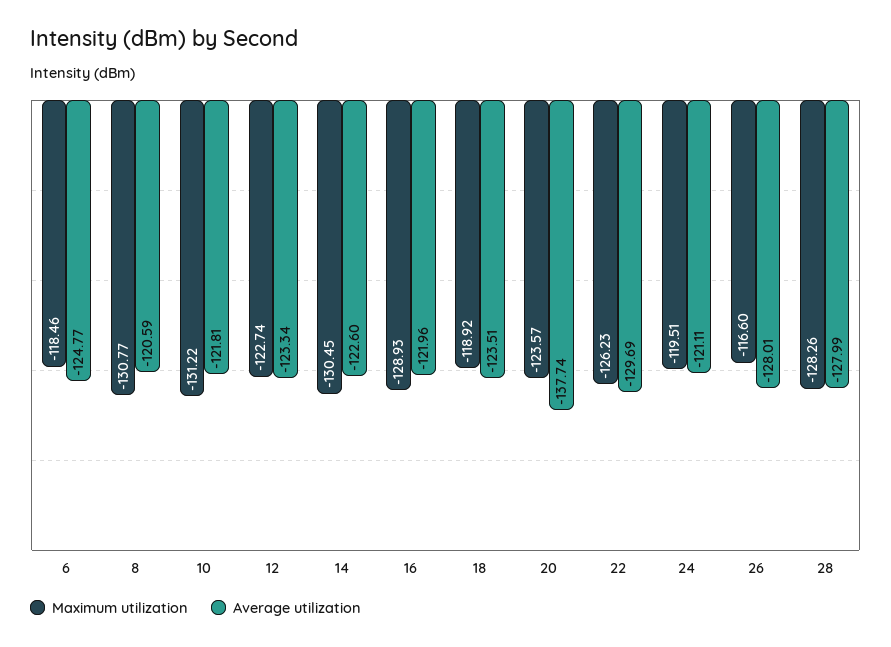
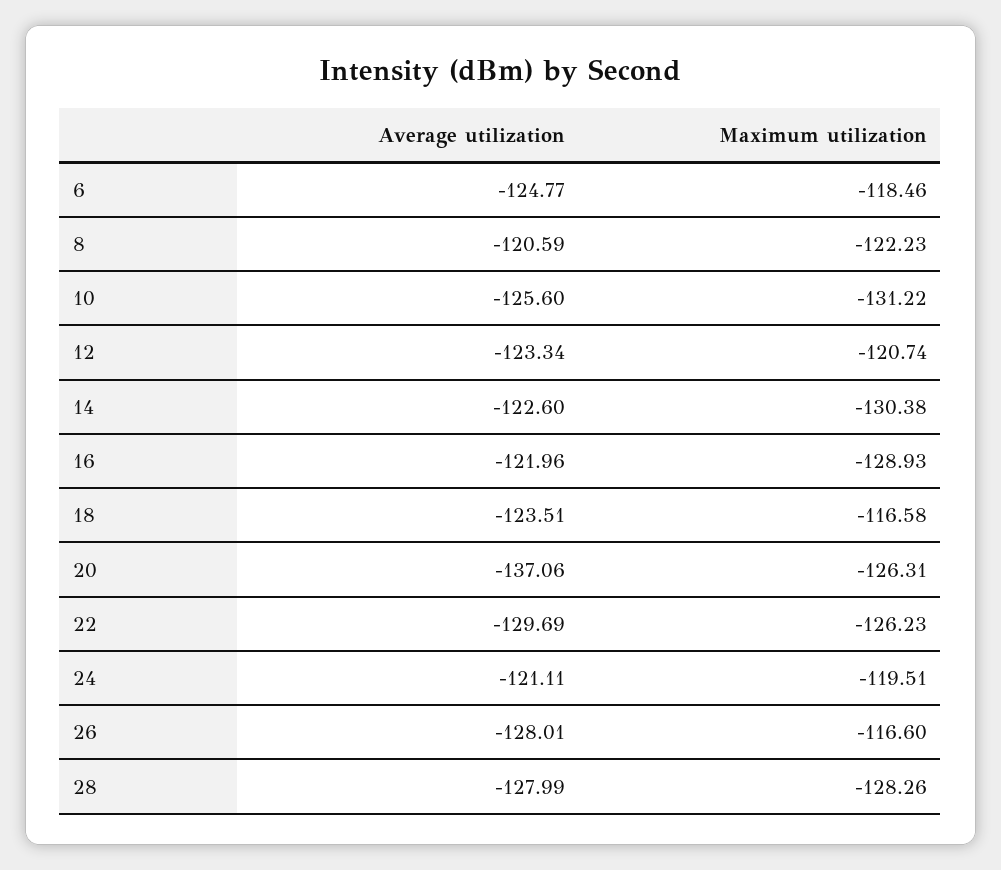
  {
    "Maximum utilization": {
      "6": -118.46,
-     "8": -130.77,
+     "8": -122.23,
      "10": -131.22,
-     "12": -122.74,
+     "12": -120.74,
-     "14": -130.45,
+     "14": -130.38,
      "16": -128.93,
-     "18": -118.92,
+     "18": -116.58,
-     "20": -123.57,
+     "20": -126.31,
      "22": -126.23,
      "24": -119.51,
      "26": -116.6,
      "28": -128.26
    },
    "Average utilization": {
      "6": -124.77,
      "8": -120.59,
-     "10": -121.81,
+     "10": -125.6,
      "12": -123.34,
      "14": -122.6,
      "16": -121.96,
      "18": -123.51,
-     "20": -137.74,
+     "20": -137.06,
      "22": -129.69,
      "24": -121.11,
      "26": -128.01,
      "28": -127.99
    }
  }

